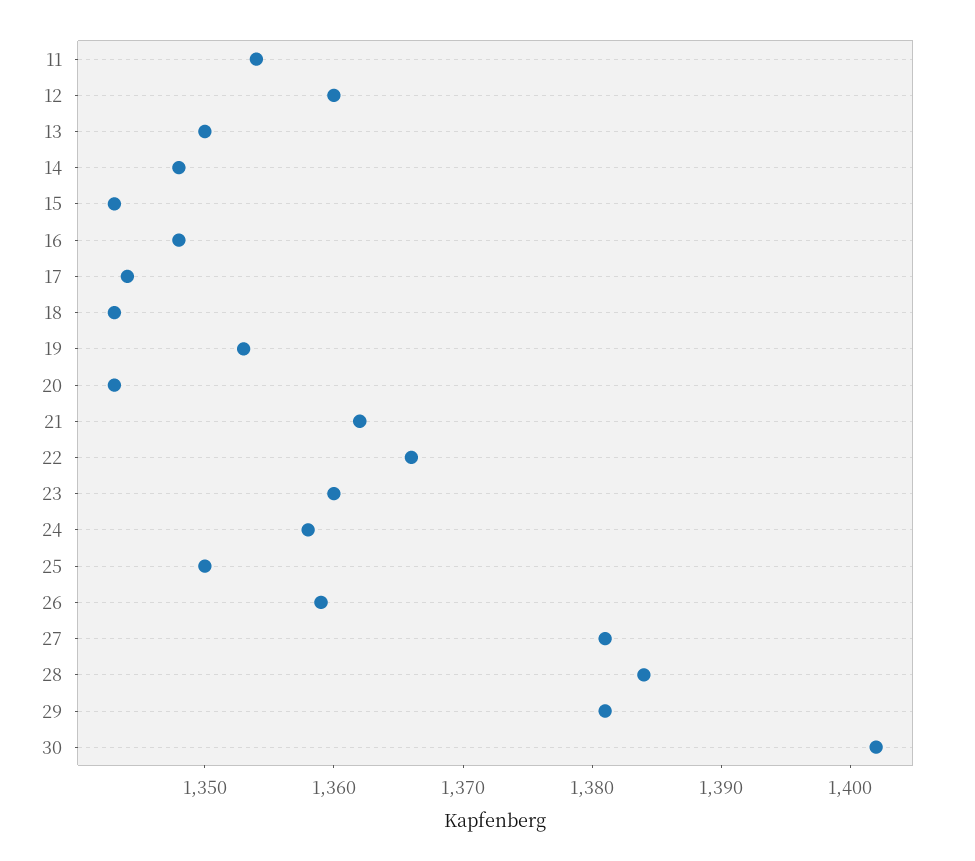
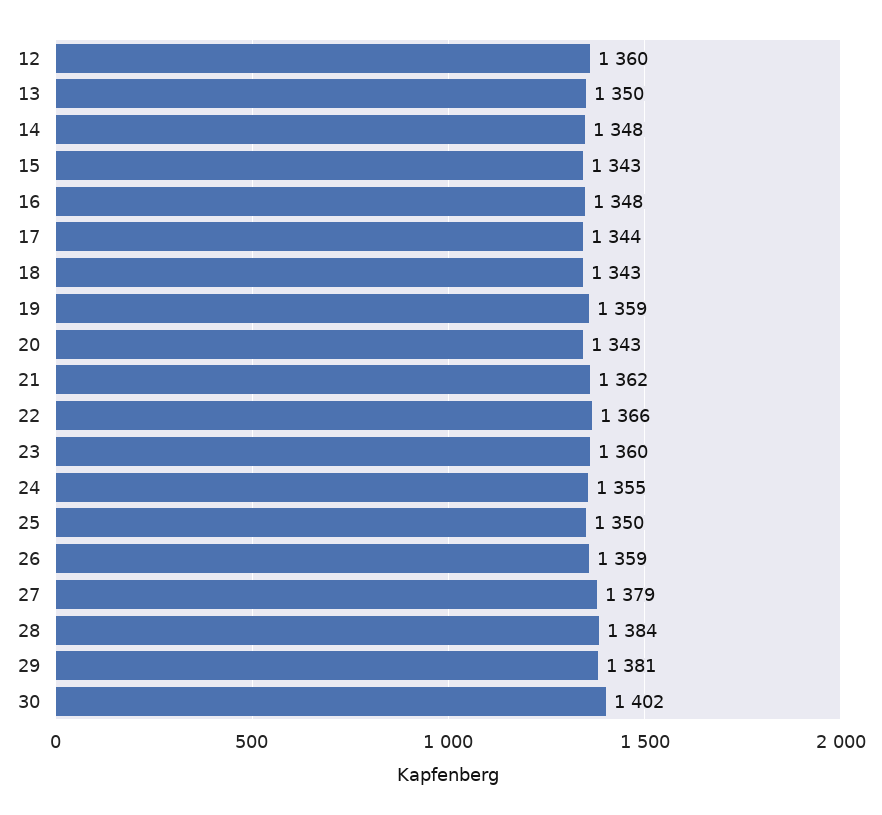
  {
-   "11": 1354,
    "12": 1360,
    "13": 1350,
    "14": 1348,
    "15": 1343,
    "16": 1348,
    "17": 1344,
    "18": 1343,
-   "19": 1353,
+   "19": 1359,
    "20": 1343,
    "21": 1362,
    "22": 1366,
    "23": 1360,
-   "24": 1358,
+   "24": 1355,
    "25": 1350,
    "26": 1359,
-   "27": 1381,
+   "27": 1379,
    "28": 1384,
    "29": 1381,
    "30": 1402
  }

